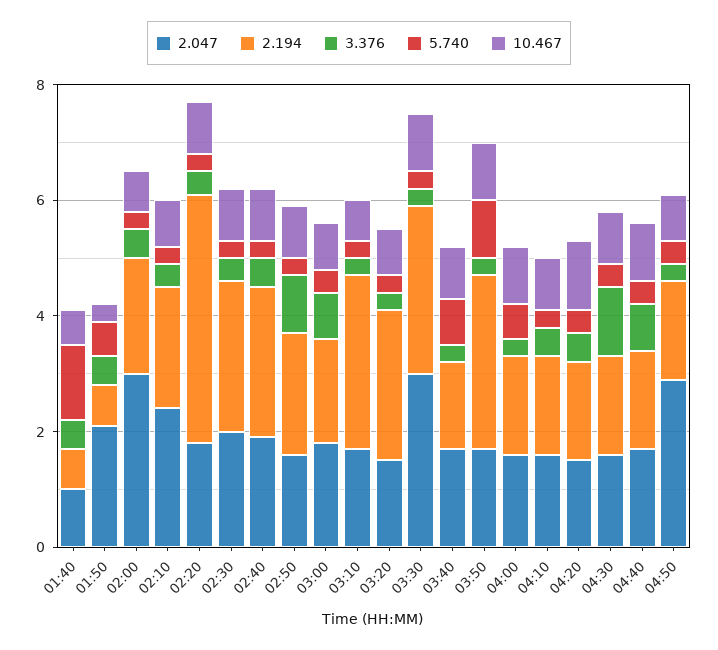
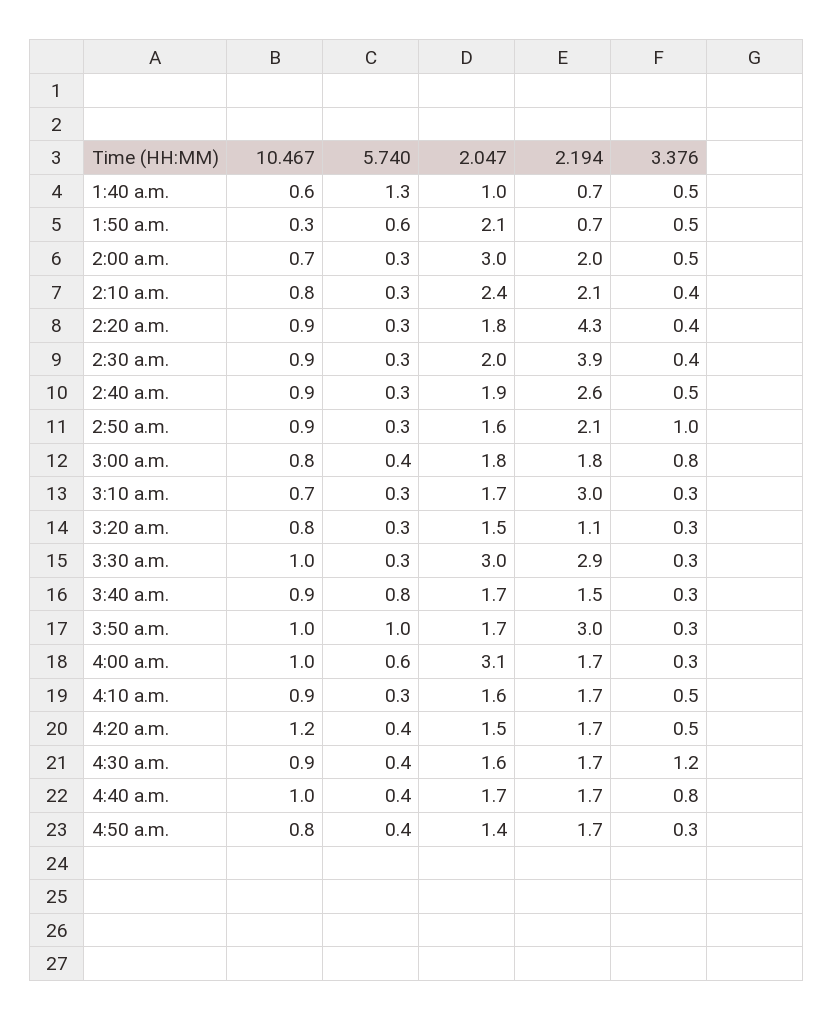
  {
    "2.047": {
      "01:40": 1,
      "01:50": 2.1,
      "02:00": 3,
      "02:10": 2.4,
      "02:20": 1.8,
      "02:30": 2,
      "02:40": 1.9,
      "02:50": 1.6,
      "03:00": 1.8,
      "03:10": 1.7,
      "03:20": 1.5,
      "03:30": 3,
      "03:40": 1.7,
      "03:50": 1.7,
-     "04:00": 1.5,
+     "04:00": 3.1,
      "04:10": 1.6,
      "04:20": 1.5,
      "04:30": 1.6,
      "04:40": 1.7,
-     "04:50": 3
+     "04:50": 1.4
    },
    "2.194": {
      "01:40": 0.7,
      "01:50": 0.7,
      "02:00": 2,
      "02:10": 2.1,
      "02:20": 4.3,
-     "02:30": 2.5,
+     "02:30": 3.9,
      "02:40": 2.6,
      "02:50": 2.1,
      "03:00": 1.8,
      "03:10": 3,
-     "03:20": 2.5,
+     "03:20": 1.1,
      "03:30": 2.9,
      "03:40": 1.5,
      "03:50": 3,
      "04:00": 1.7,
      "04:10": 1.7,
      "04:20": 1.7,
      "04:30": 1.7,
      "04:40": 1.7,
      "04:50": 1.7
    },
    "3.376": {
      "01:40": 0.5,
      "01:50": 0.5,
      "02:00": 0.5,
      "02:10": 0.4,
      "02:20": 0.4,
      "02:30": 0.4,
      "02:40": 0.5,
      "02:50": 1,
      "03:00": 0.8,
      "03:10": 0.3,
      "03:20": 0.3,
      "03:30": 0.3,
      "03:40": 0.3,
      "03:50": 0.3,
      "04:00": 0.3,
      "04:10": 0.5,
      "04:20": 0.5,
      "04:30": 1.2,
      "04:40": 0.8,
      "04:50": 0.3
    },
    "5.740": {
      "01:40": 1.3,
      "01:50": 0.6,
      "02:00": 0.3,
      "02:10": 0.3,
      "02:20": 0.3,
      "02:30": 0.3,
      "02:40": 0.3,
      "02:50": 0.3,
      "03:00": 0.4,
      "03:10": 0.3,
      "03:20": 0.3,
      "03:30": 0.3,
      "03:40": 0.8,
      "03:50": 1,
      "04:00": 0.6,
      "04:10": 0.3,
      "04:20": 0.4,
      "04:30": 0.4,
      "04:40": 0.4,
      "04:50": 0.4
    },
    "10.467": {
      "01:40": 0.6,
      "01:50": 0.3,
      "02:00": 0.7,
      "02:10": 0.8,
      "02:20": 0.9,
      "02:30": 0.9,
      "02:40": 0.9,
      "02:50": 0.9,
      "03:00": 0.8,
      "03:10": 0.7,
      "03:20": 0.8,
      "03:30": 1,
      "03:40": 0.9,
      "03:50": 1,
      "04:00": 1,
      "04:10": 0.9,
      "04:20": 1.2,
      "04:30": 0.9,
      "04:40": 1,
      "04:50": 0.8
    }
  }

